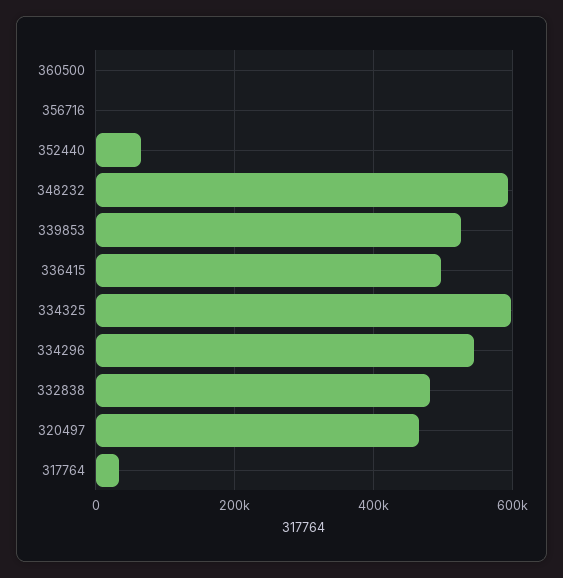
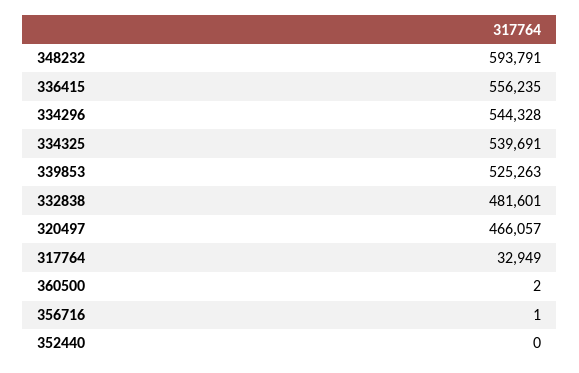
  {
    "360500": 2,
    "356716": 1,
-   "352440": 60000,
+   "352440": 0,
    "348232": 593791,
    "339853": 525263,
-   "336415": 500000,
+   "336415": 556235,
-   "334325": 600000,
+   "334325": 539691,
    "334296": 544328,
    "332838": 481601,
    "320497": 466057,
    "317764": 32949
  }

